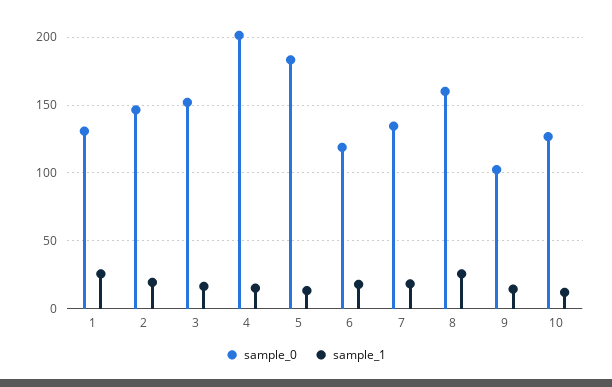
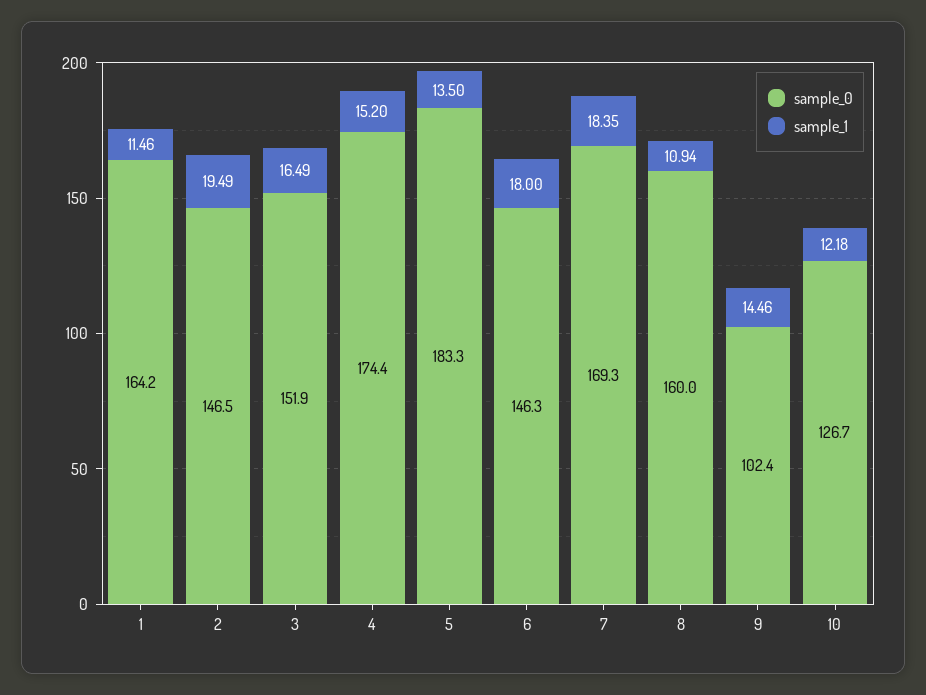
  {
    "sample_0": {
-     "1": 130,
+     "1": 164.2,
      "2": 146.5,
      "3": 151.9,
-     "4": 200,
+     "4": 174.4,
      "5": 183.3,
-     "6": 120,
+     "6": 146.3,
-     "7": 135,
+     "7": 169.3,
      "8": 160,
      "9": 102.4,
      "10": 126.7
    },
    "sample_1": {
-     "1": 25,
+     "1": 11.46,
      "2": 19.49,
      "3": 16.49,
      "4": 15.2,
      "5": 13.5,
      "6": 18,
      "7": 18.35,
-     "8": 25,
+     "8": 10.94,
      "9": 14.46,
      "10": 12.18
    }
  }

